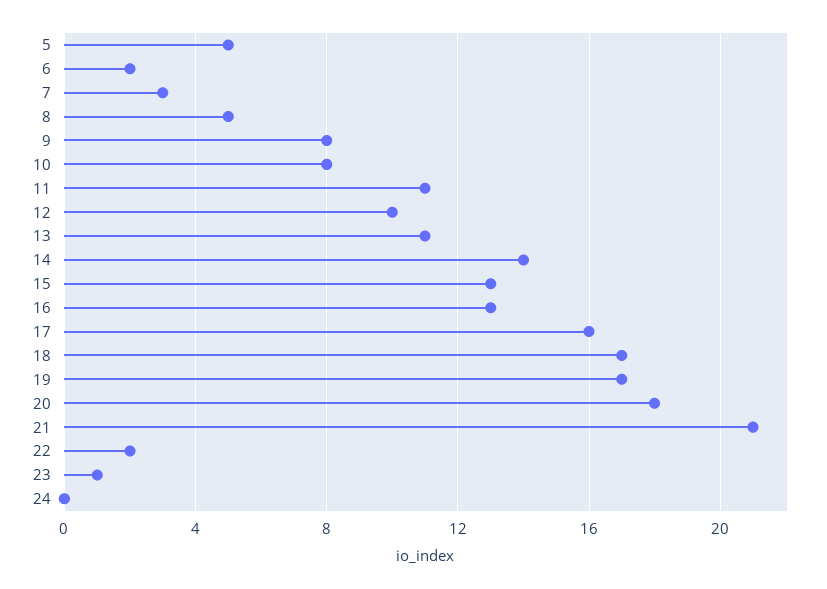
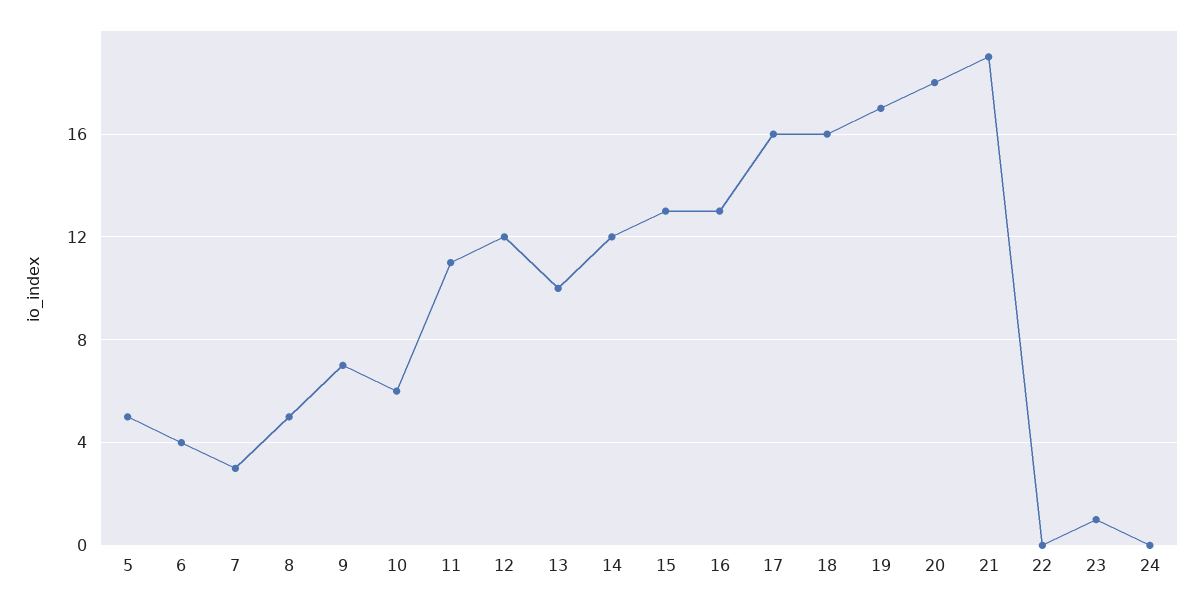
  {
    "5": 5,
-   "6": 2,
+   "6": 4,
    "7": 3,
    "8": 5,
-   "9": 8,
+   "9": 7,
-   "10": 8,
+   "10": 6,
    "11": 11,
-   "12": 10,
+   "12": 12,
-   "13": 11,
+   "13": 10,
-   "14": 14,
+   "14": 12,
    "15": 13,
    "16": 13,
    "17": 16,
-   "18": 17,
+   "18": 16,
    "19": 17,
    "20": 18,
-   "21": 21,
+   "21": 19,
-   "22": 2,
+   "22": 0,
    "23": 1,
    "24": 0
  }

